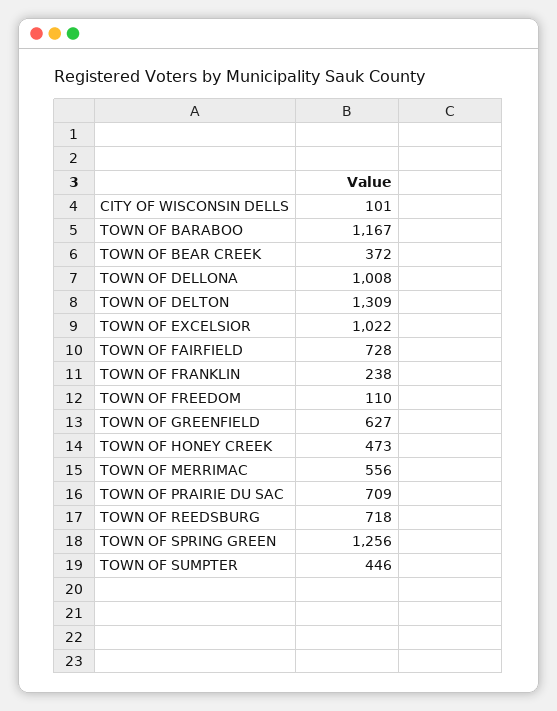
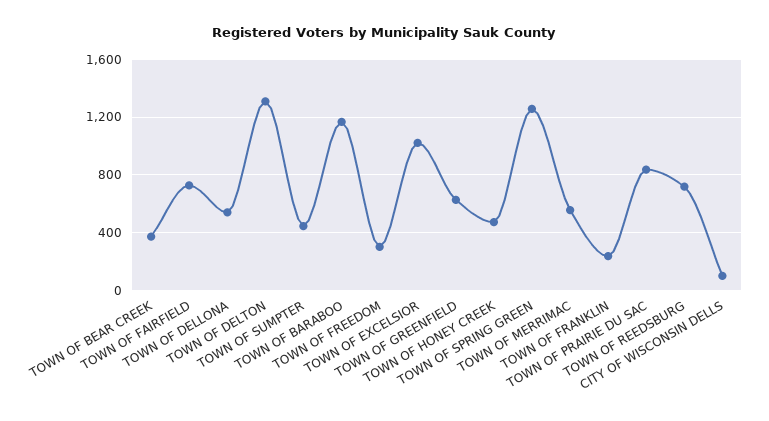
  {
    "CITY OF WISCONSIN DELLS": 101,
    "TOWN OF BARABOO": 1167,
    "TOWN OF BEAR CREEK": 372,
-   "TOWN OF DELLONA": 1008,
+   "TOWN OF DELLONA": 550,
    "TOWN OF DELTON": 1309,
    "TOWN OF EXCELSIOR": 1022,
    "TOWN OF FAIRFIELD": 728,
    "TOWN OF FRANKLIN": 238,
-   "TOWN OF FREEDOM": 110,
+   "TOWN OF FREEDOM": 300,
    "TOWN OF GREENFIELD": 627,
    "TOWN OF HONEY CREEK": 473,
    "TOWN OF MERRIMAC": 556,
-   "TOWN OF PRAIRIE DU SAC": 709,
+   "TOWN OF PRAIRIE DU SAC": 850,
    "TOWN OF REEDSBURG": 718,
    "TOWN OF SPRING GREEN": 1256,
    "TOWN OF SUMPTER": 446
  }

